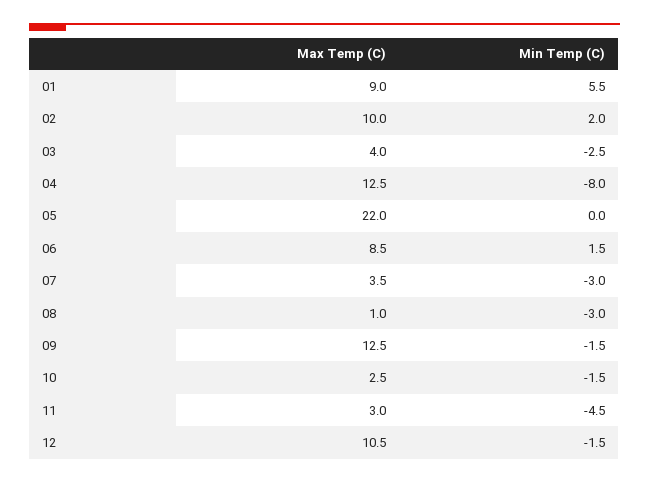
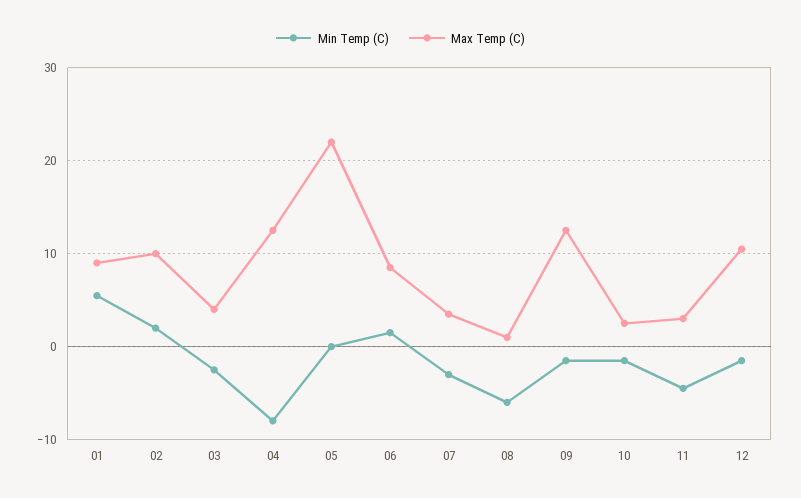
  {
    "Max Temp (C)": {
      "01": 9,
      "02": 10,
      "03": 4,
      "04": 12.5,
      "05": 22,
      "06": 8.5,
      "07": 3.5,
      "08": 1,
      "09": 12.5,
      "10": 2.5,
      "11": 3,
      "12": 10.5
    },
    "Min Temp (C)": {
      "01": 5.5,
      "02": 2,
      "03": -2.5,
      "04": -8,
      "05": 0,
      "06": 1.5,
      "07": -3,
-     "08": -3,
+     "08": -6,
      "09": -1.5,
      "10": -1.5,
      "11": -4.5,
      "12": -1.5
    }
  }

